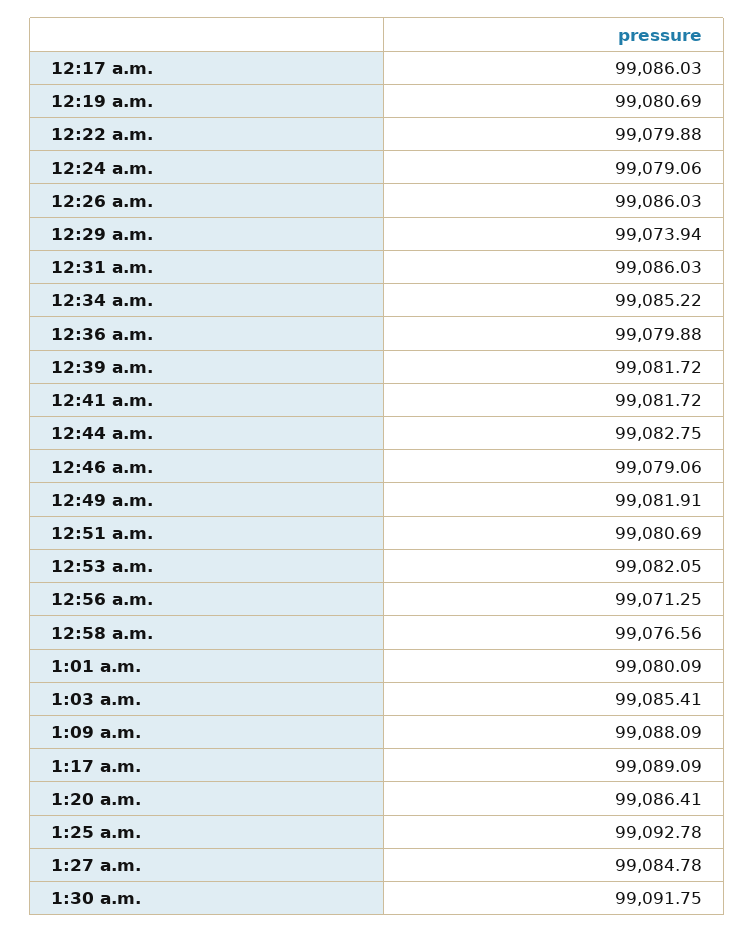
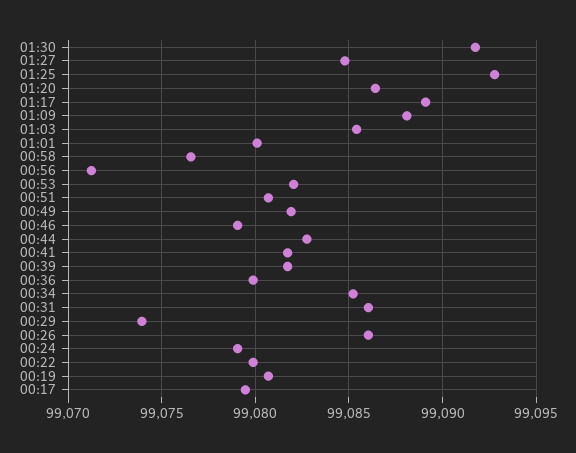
  {
-   "12:17 a.m.": 99086.03,
+   "12:17 a.m.": 99079.5,
    "12:19 a.m.": 99080.69,
    "12:22 a.m.": 99079.88,
    "12:24 a.m.": 99079.06,
    "12:26 a.m.": 99086.03,
    "12:29 a.m.": 99073.94,
    "12:31 a.m.": 99086.03,
    "12:34 a.m.": 99085.22,
    "12:36 a.m.": 99079.88,
    "12:39 a.m.": 99081.72,
    "12:41 a.m.": 99081.72,
    "12:44 a.m.": 99082.75,
    "12:46 a.m.": 99079.06,
    "12:49 a.m.": 99081.91,
    "12:51 a.m.": 99080.69,
    "12:53 a.m.": 99082.05,
    "12:56 a.m.": 99071.25,
    "12:58 a.m.": 99076.56,
    "1:01 a.m.": 99080.09,
    "1:03 a.m.": 99085.41,
    "1:09 a.m.": 99088.09,
    "1:17 a.m.": 99089.09,
    "1:20 a.m.": 99086.41,
    "1:25 a.m.": 99092.78,
    "1:27 a.m.": 99084.78,
    "1:30 a.m.": 99091.75
  }

